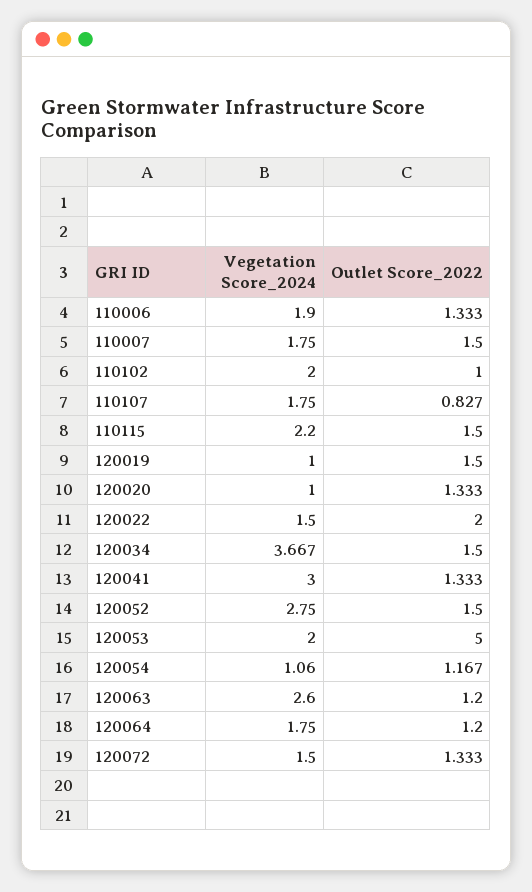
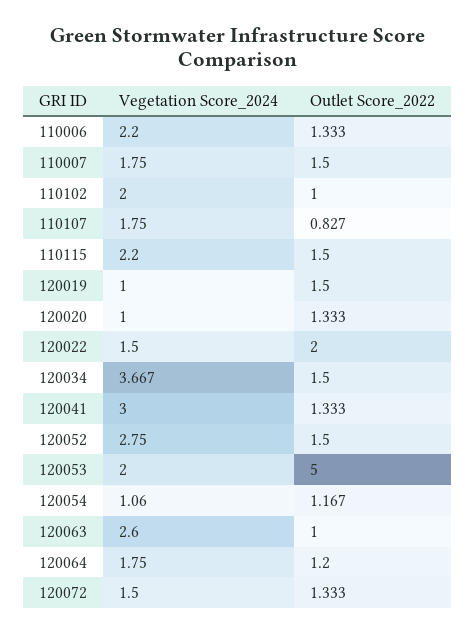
  {
    "Vegetation Score_2024": {
-     "110006": 1.9,
+     "110006": 2.2,
      "110007": 1.75,
      "110102": 2,
      "110107": 1.75,
      "110115": 2.2,
      "120019": 1,
      "120020": 1,
      "120022": 1.5,
      "120034": 3.667,
      "120041": 3,
      "120052": 2.75,
      "120053": 2,
      "120054": 1.06,
      "120063": 2.6,
      "120064": 1.75,
      "120072": 1.5
    },
    "Outlet Score_2022": {
      "110006": 1.333,
      "110007": 1.5,
      "110102": 1,
      "110107": 0.827,
      "110115": 1.5,
      "120019": 1.5,
      "120020": 1.333,
      "120022": 2,
      "120034": 1.5,
      "120041": 1.333,
      "120052": 1.5,
      "120053": 5,
      "120054": 1.167,
-     "120063": 1.2,
+     "120063": 1,
      "120064": 1.2,
      "120072": 1.333
    }
  }

